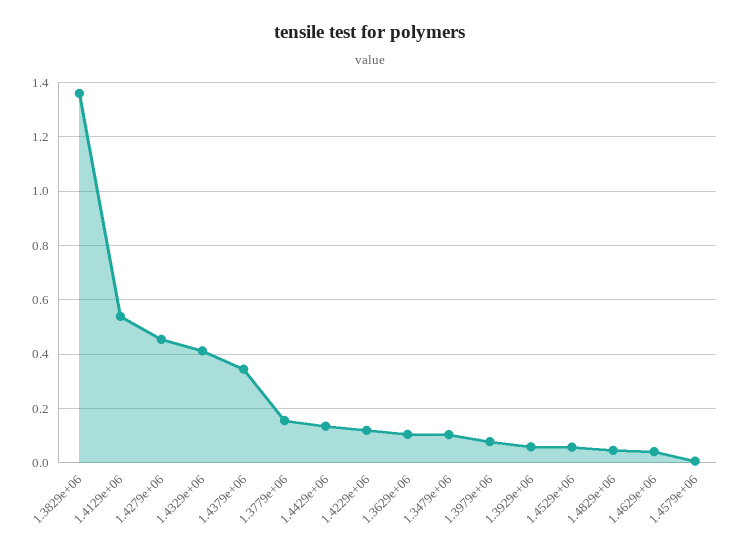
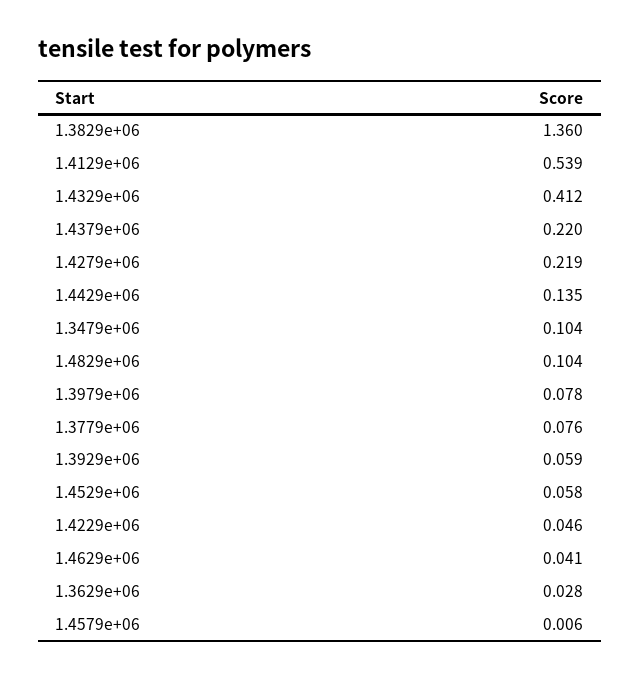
  {
    "1.3829e+06": 1.36,
    "1.4129e+06": 0.539,
-   "1.4279e+06": 0.45,
+   "1.4279e+06": 0.219,
    "1.4329e+06": 0.412,
-   "1.4379e+06": 0.35,
+   "1.4379e+06": 0.22,
-   "1.3779e+06": 0.15,
+   "1.3779e+06": 0.076,
    "1.4429e+06": 0.135,
-   "1.4229e+06": 0.125,
+   "1.4229e+06": 0.046,
-   "1.3629e+06": 0.1,
+   "1.3629e+06": 0.028,
    "1.3479e+06": 0.104,
    "1.3979e+06": 0.078,
    "1.3929e+06": 0.059,
    "1.4529e+06": 0.058,
-   "1.4829e+06": 0.05,
+   "1.4829e+06": 0.104,
    "1.4629e+06": 0.041,
    "1.4579e+06": 0.006
  }

